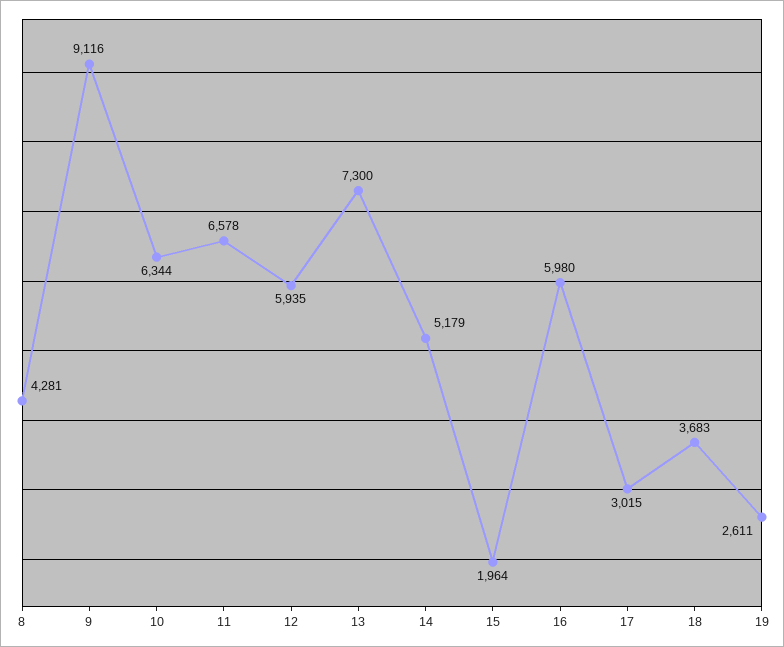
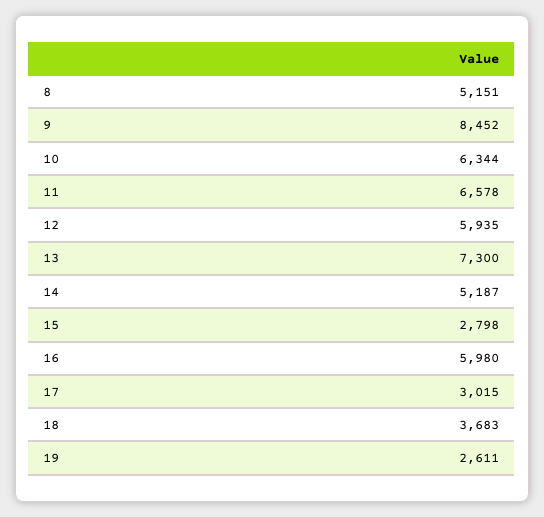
  {
-   "8": 4281,
+   "8": 5151,
-   "9": 9116,
+   "9": 8452,
    "10": 6344,
    "11": 6578,
    "12": 5935,
    "13": 7300,
-   "14": 5179,
+   "14": 5187,
-   "15": 1964,
+   "15": 2798,
    "16": 5980,
    "17": 3015,
    "18": 3683,
    "19": 2611
  }

